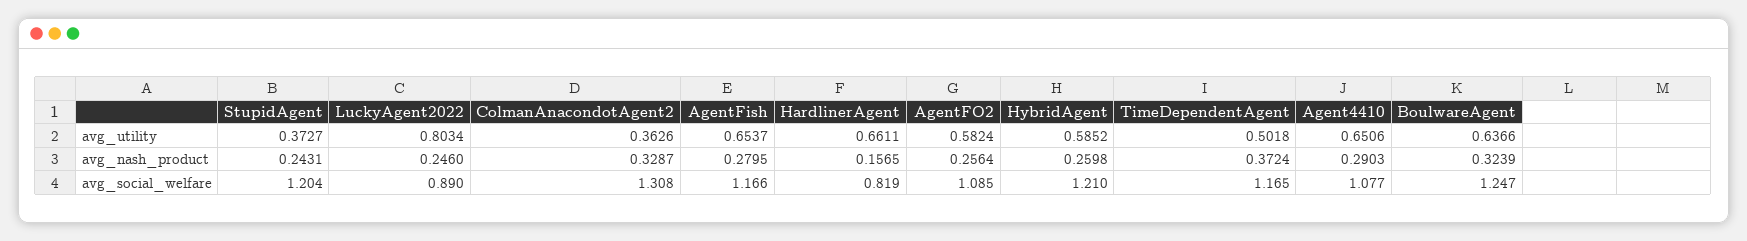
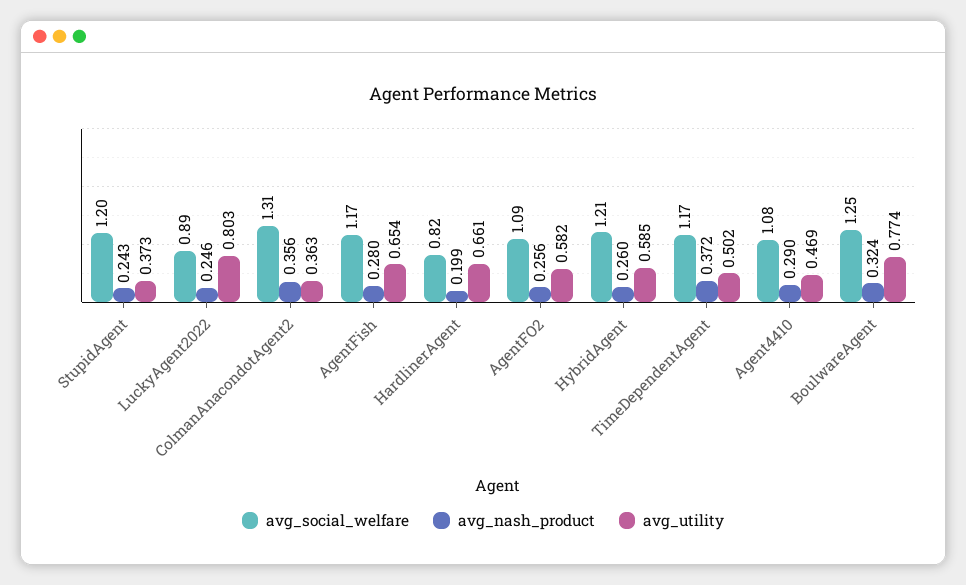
  {
    "avg_utility": {
      "StupidAgent": 0.3727,
      "LuckyAgent2022": 0.8034,
      "ColmanAnacondotAgent2": 0.3626,
      "AgentFish": 0.6537,
      "HardlinerAgent": 0.6611,
      "AgentFO2": 0.5824,
      "HybridAgent": 0.5852,
      "TimeDependentAgent": 0.5018,
-     "Agent4410": 0.6506,
+     "Agent4410": 0.469,
-     "BoulwareAgent": 0.6366
+     "BoulwareAgent": 0.774
    },
    "avg_nash_product": {
      "StupidAgent": 0.2431,
      "LuckyAgent2022": 0.246,
-     "ColmanAnacondotAgent2": 0.3287,
+     "ColmanAnacondotAgent2": 0.356,
      "AgentFish": 0.2795,
-     "HardlinerAgent": 0.1565,
+     "HardlinerAgent": 0.199,
      "AgentFO2": 0.2564,
      "HybridAgent": 0.2598,
      "TimeDependentAgent": 0.3724,
      "Agent4410": 0.2903,
      "BoulwareAgent": 0.3239
    },
    "avg_social_welfare": {
      "StupidAgent": 1.204,
      "LuckyAgent2022": 0.89,
      "ColmanAnacondotAgent2": 1.308,
      "AgentFish": 1.166,
      "HardlinerAgent": 0.819,
      "AgentFO2": 1.085,
      "HybridAgent": 1.21,
      "TimeDependentAgent": 1.165,
      "Agent4410": 1.077,
      "BoulwareAgent": 1.247
    }
  }

